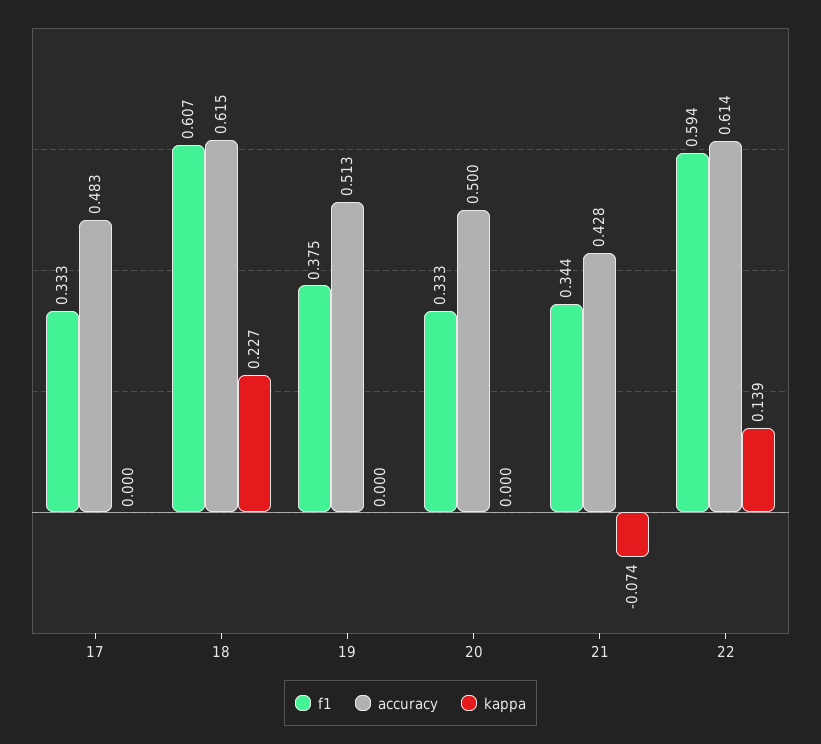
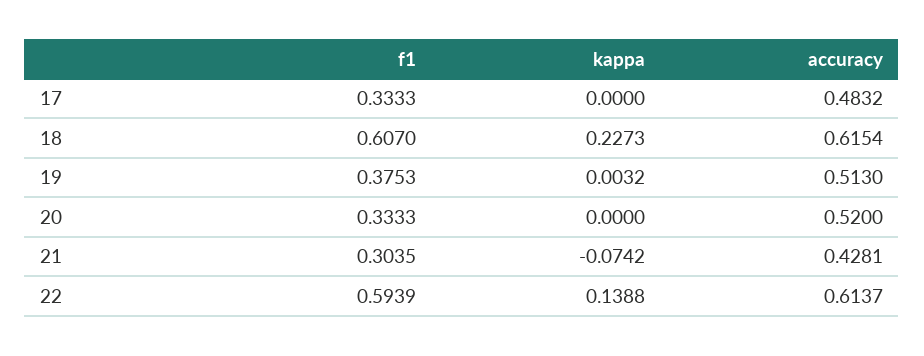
  {
    "f1": {
      "17": 0.3333,
      "18": 0.607,
      "19": 0.3753,
      "20": 0.3333,
-     "21": 0.344,
+     "21": 0.3035,
      "22": 0.5939
    },
    "accuracy": {
      "17": 0.4832,
      "18": 0.6154,
      "19": 0.513,
-     "20": 0.5,
+     "20": 0.52,
      "21": 0.4281,
      "22": 0.6137
    },
    "kappa": {
      "17": 0,
      "18": 0.2273,
-     "19": 0,
+     "19": 0.0032,
      "20": 0,
      "21": -0.0742,
      "22": 0.1388
    }
  }

